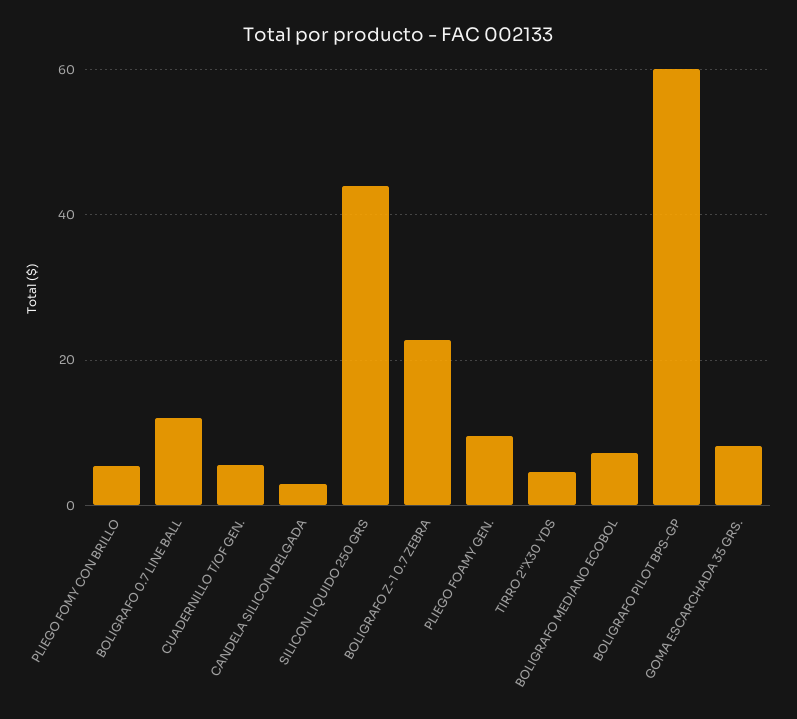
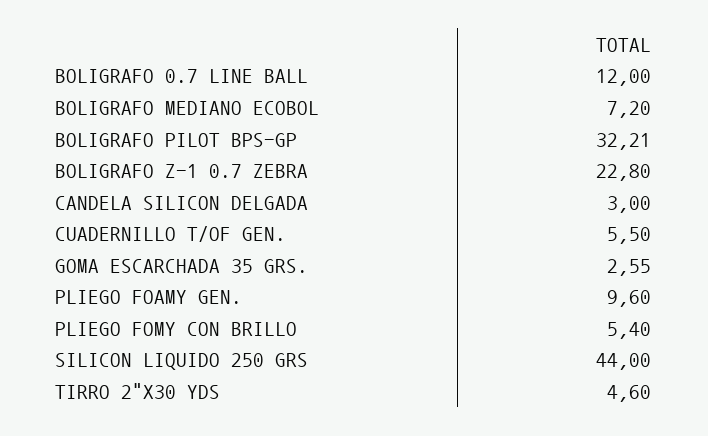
  {
    "PLIEGO FOMY CON BRILLO": 5.4,
    "BOLIGRAFO 0.7 LINE BALL": 12,
    "CUADERNILLO T/OF GEN.": 5.5,
    "CANDELA SILICON DELGADA": 3,
    "SILICON LIQUIDO 250 GRS": 44,
    "BOLIGRAFO Z-1 0.7 ZEBRA": 22.8,
    "PLIEGO FOAMY GEN.": 9.6,
    "TIRRO 2\"X30 YDS": 4.6,
    "BOLIGRAFO MEDIANO ECOBOL": 7.2,
-   "BOLIGRAFO PILOT BPS-GP": 60,
+   "BOLIGRAFO PILOT BPS-GP": 32.21,
-   "GOMA ESCARCHADA 35 GRS.": 8
+   "GOMA ESCARCHADA 35 GRS.": 2.55
  }

